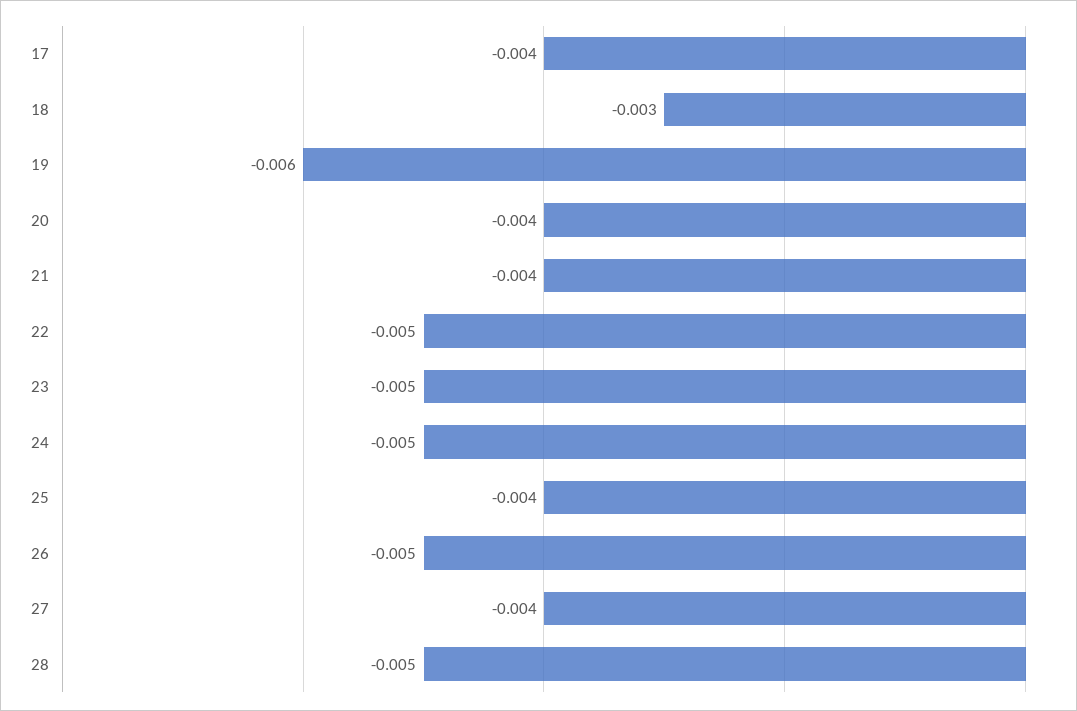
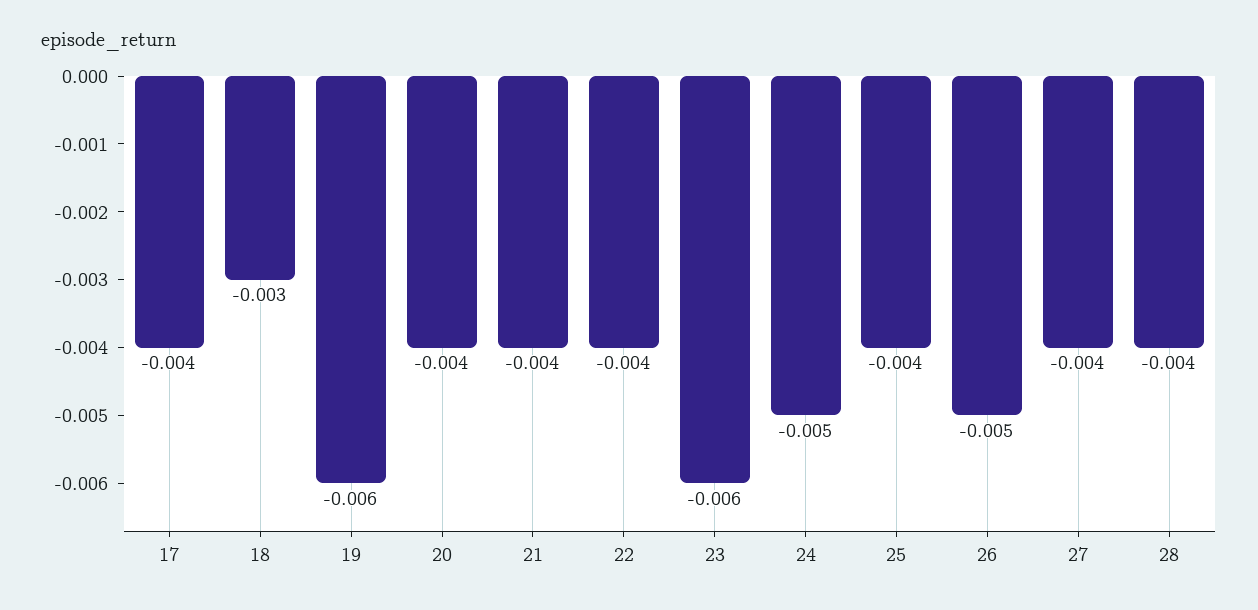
  {
    "17": -0.004,
    "18": -0.003,
    "19": -0.006,
    "20": -0.004,
    "21": -0.004,
-   "22": -0.005,
+   "22": -0.004,
-   "23": -0.005,
+   "23": -0.006,
    "24": -0.005,
    "25": -0.004,
    "26": -0.005,
    "27": -0.004,
-   "28": -0.005
+   "28": -0.004
  }

